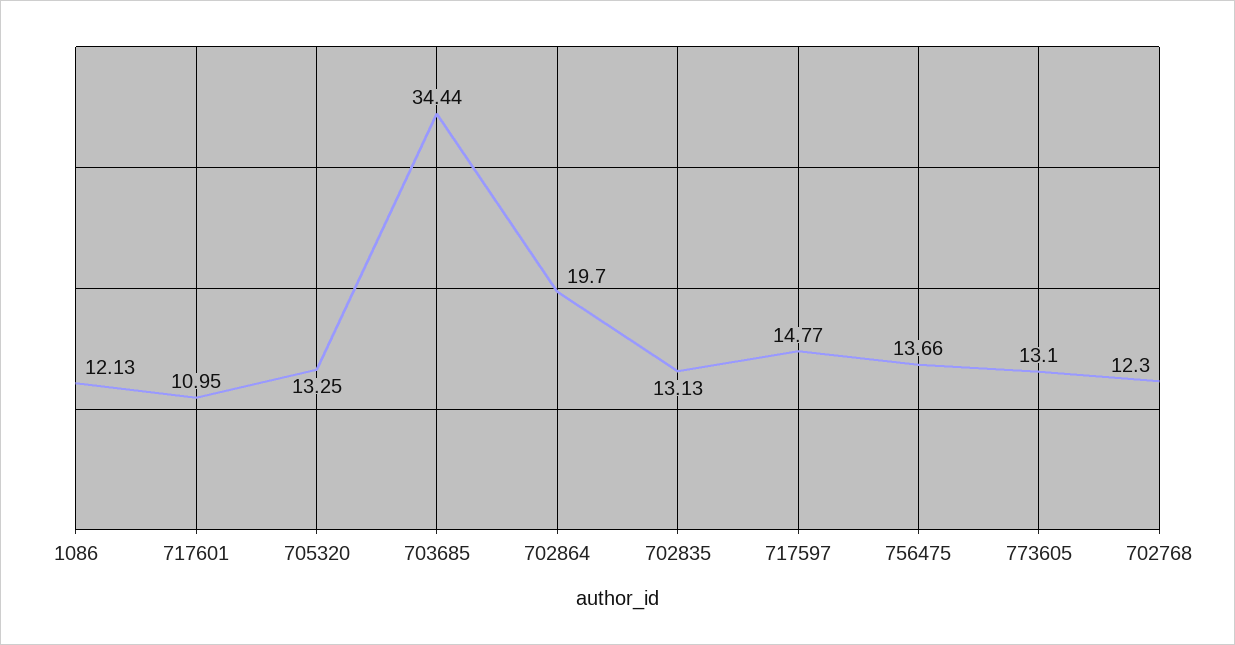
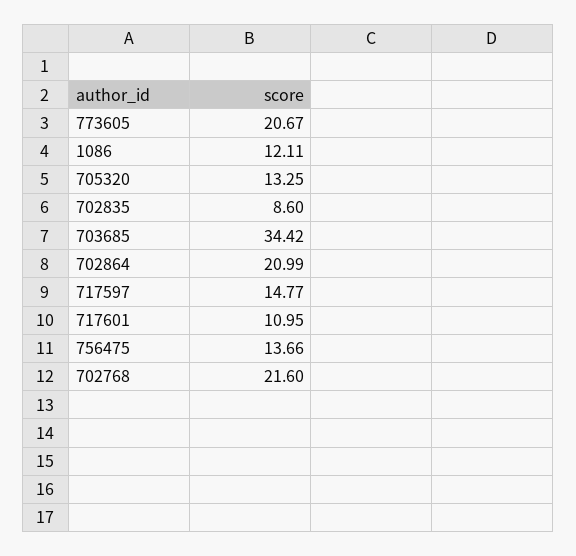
  {
-   "1086": 12.13,
+   "1086": 12.11,
    "717601": 10.95,
    "705320": 13.25,
-   "703685": 34.44,
+   "703685": 34.42,
-   "702864": 19.7,
+   "702864": 20.99,
-   "702835": 13.13,
+   "702835": 8.6,
    "717597": 14.77,
    "756475": 13.66,
-   "773605": 13.1,
+   "773605": 20.67,
-   "702768": 12.3
+   "702768": 21.6
  }

